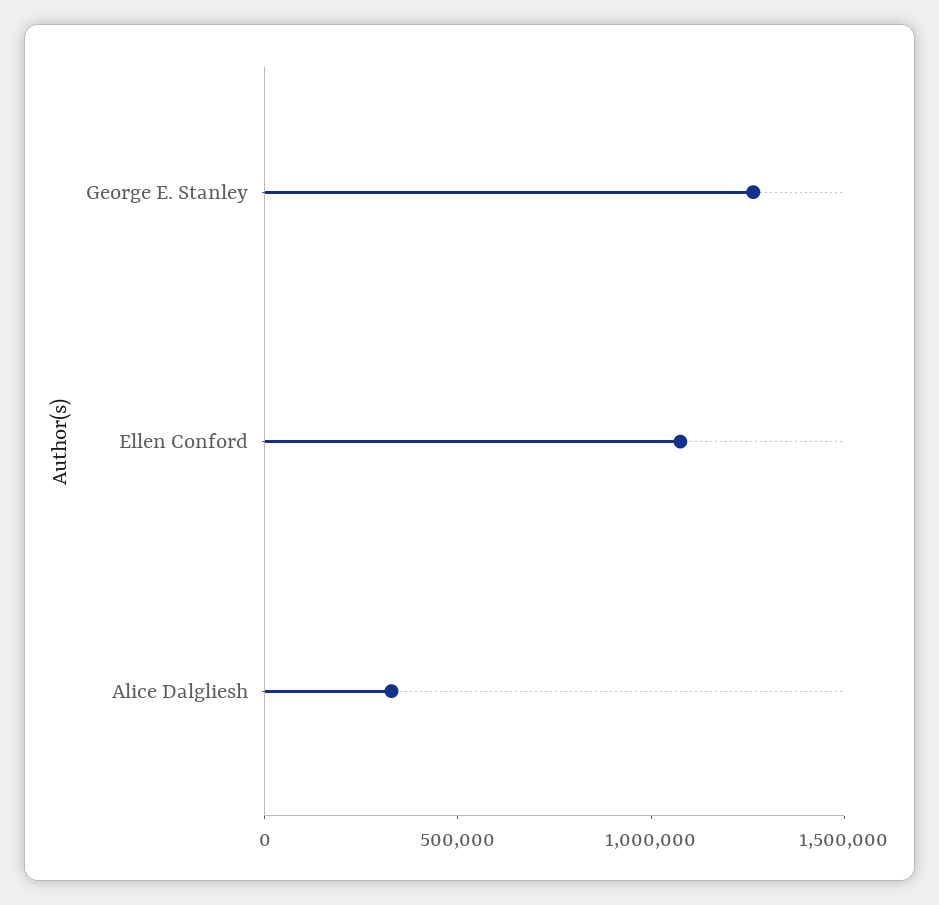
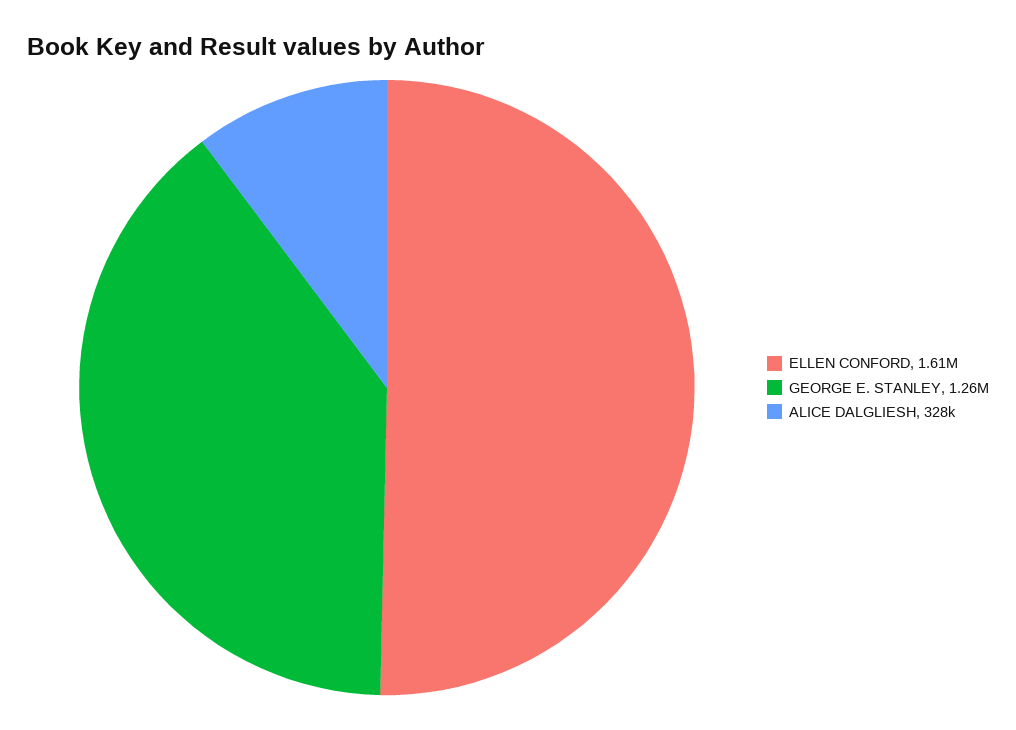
  {
    "George E. Stanley": 1260000,
-   "Ellen Conford": 1100000,
+   "Ellen Conford": 1610000,
    "Alice Dalgliesh": 328000
  }

